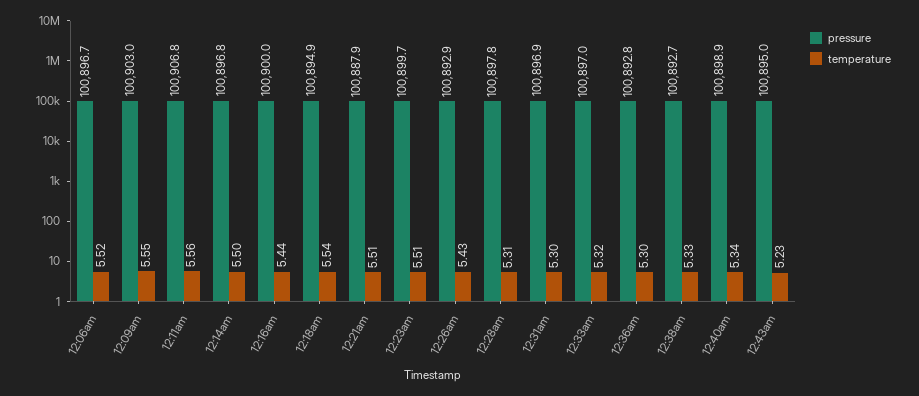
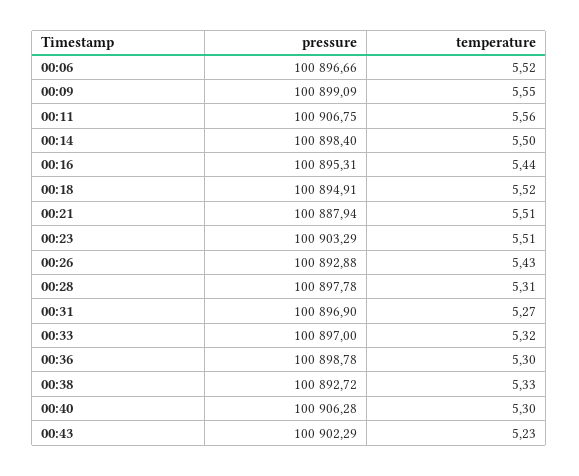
  {
    "pressure": {
      "12:06am": 100896.66,
-     "12:09am": 100903,
+     "12:09am": 100899.09,
      "12:11am": 100906.75,
-     "12:14am": 100896.8,
+     "12:14am": 100898.4,
-     "12:16am": 100900,
+     "12:16am": 100895.31,
      "12:18am": 100894.91,
      "12:21am": 100887.94,
-     "12:23am": 100899.7,
+     "12:23am": 100903.29,
      "12:26am": 100892.88,
      "12:28am": 100897.78,
      "12:31am": 100896.9,
      "12:33am": 100897,
-     "12:36am": 100892.8,
+     "12:36am": 100898.78,
      "12:38am": 100892.72,
-     "12:40am": 100898.9,
+     "12:40am": 100906.28,
-     "12:43am": 100895
+     "12:43am": 100902.29
    },
    "temperature": {
      "12:06am": 5.52,
      "12:09am": 5.55,
      "12:11am": 5.56,
      "12:14am": 5.5,
      "12:16am": 5.44,
-     "12:18am": 5.54,
+     "12:18am": 5.52,
      "12:21am": 5.51,
      "12:23am": 5.51,
      "12:26am": 5.43,
      "12:28am": 5.31,
-     "12:31am": 5.3,
+     "12:31am": 5.27,
      "12:33am": 5.32,
      "12:36am": 5.3,
      "12:38am": 5.33,
-     "12:40am": 5.34,
+     "12:40am": 5.3,
      "12:43am": 5.23
    }
  }

